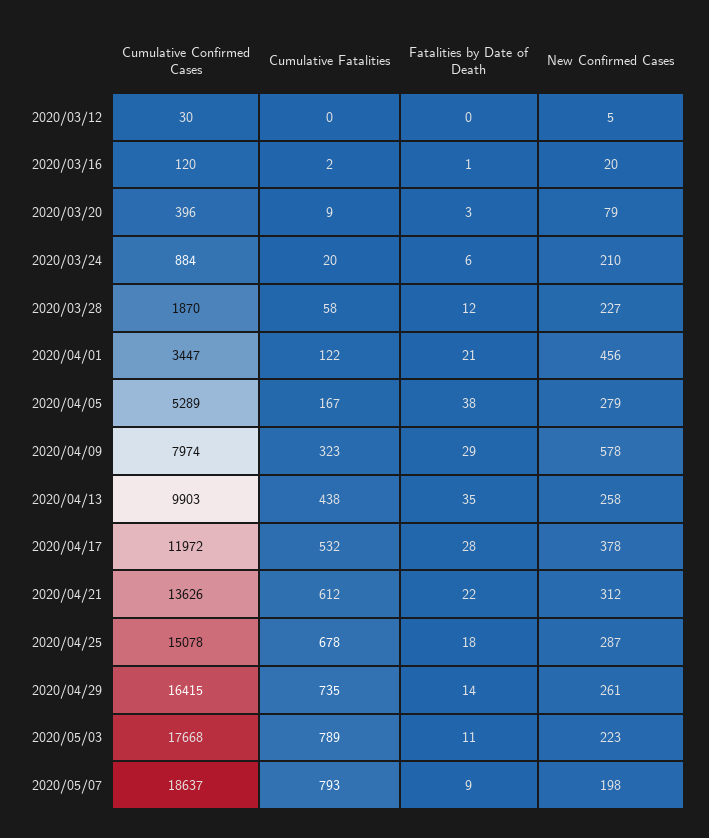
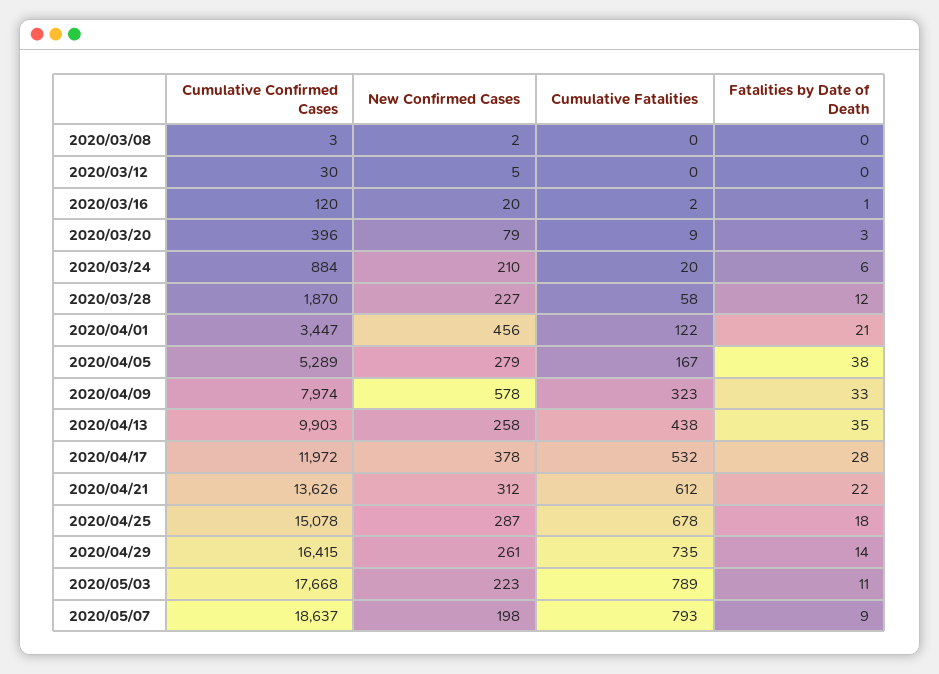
  {
    "Cumulative Confirmed Cases": {
      "2020/03/12": 30,
      "2020/03/16": 120,
      "2020/03/20": 396,
      "2020/03/24": 884,
      "2020/03/28": 1870,
      "2020/04/01": 3447,
      "2020/04/05": 5289,
      "2020/04/09": 7974,
      "2020/04/13": 9903,
      "2020/04/17": 11972,
      "2020/04/21": 13626,
      "2020/04/25": 15078,
      "2020/04/29": 16415,
      "2020/05/03": 17668,
-     "2020/05/07": 18637
+     "2020/05/07": 18637,
+     "2020/03/08": 3
    },
    "Cumulative Fatalities": {
      "2020/03/12": 0,
      "2020/03/16": 2,
      "2020/03/20": 9,
      "2020/03/24": 20,
      "2020/03/28": 58,
      "2020/04/01": 122,
      "2020/04/05": 167,
      "2020/04/09": 323,
      "2020/04/13": 438,
      "2020/04/17": 532,
      "2020/04/21": 612,
      "2020/04/25": 678,
      "2020/04/29": 735,
      "2020/05/03": 789,
-     "2020/05/07": 793
+     "2020/05/07": 793,
+     "2020/03/08": 0
    },
    "Fatalities by Date of Death": {
      "2020/03/12": 0,
      "2020/03/16": 1,
      "2020/03/20": 3,
      "2020/03/24": 6,
      "2020/03/28": 12,
      "2020/04/01": 21,
      "2020/04/05": 38,
-     "2020/04/09": 29,
+     "2020/04/09": 33,
      "2020/04/13": 35,
      "2020/04/17": 28,
      "2020/04/21": 22,
      "2020/04/25": 18,
      "2020/04/29": 14,
      "2020/05/03": 11,
-     "2020/05/07": 9
+     "2020/05/07": 9,
+     "2020/03/08": 0
    },
    "New Confirmed Cases": {
      "2020/03/12": 5,
      "2020/03/16": 20,
      "2020/03/20": 79,
      "2020/03/24": 210,
      "2020/03/28": 227,
      "2020/04/01": 456,
      "2020/04/05": 279,
      "2020/04/09": 578,
      "2020/04/13": 258,
      "2020/04/17": 378,
      "2020/04/21": 312,
      "2020/04/25": 287,
      "2020/04/29": 261,
      "2020/05/03": 223,
-     "2020/05/07": 198
+     "2020/05/07": 198,
+     "2020/03/08": 2
    }
  }

